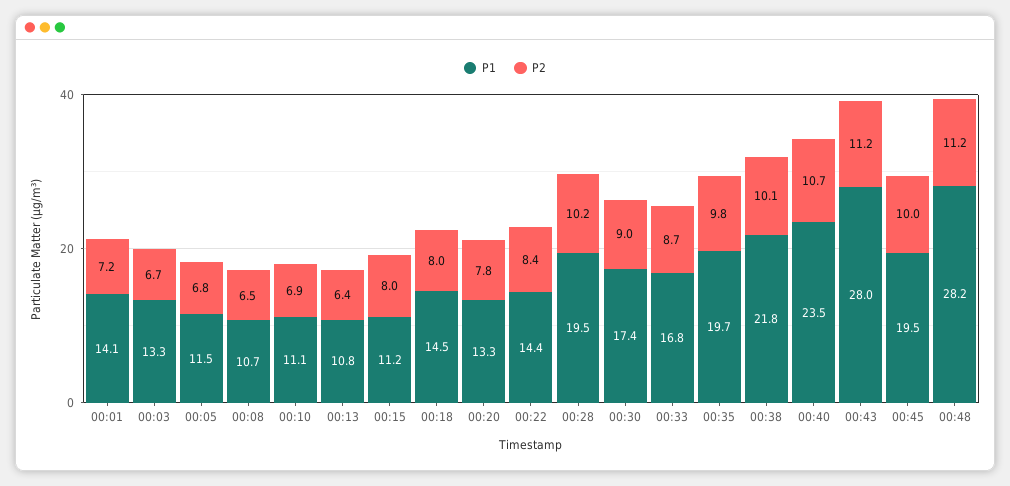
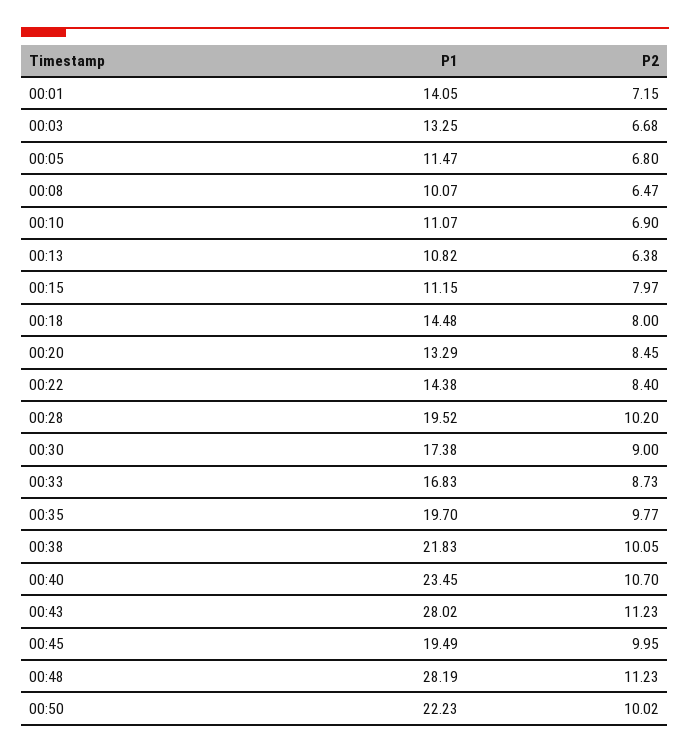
  {
    "P1": {
      "00:01": 14.05,
      "00:03": 13.25,
      "00:05": 11.47,
-     "00:08": 10.7,
+     "00:08": 10.07,
      "00:10": 11.07,
      "00:13": 10.82,
      "00:15": 11.15,
      "00:18": 14.48,
      "00:20": 13.29,
      "00:22": 14.38,
      "00:28": 19.52,
      "00:30": 17.38,
      "00:33": 16.83,
      "00:35": 19.7,
      "00:38": 21.83,
      "00:40": 23.45,
      "00:43": 28.02,
      "00:45": 19.49,
-     "00:48": 28.19
+     "00:48": 28.19,
+     "00:50": 22.23
    },
    "P2": {
      "00:01": 7.15,
      "00:03": 6.68,
      "00:05": 6.8,
      "00:08": 6.47,
      "00:10": 6.9,
      "00:13": 6.38,
      "00:15": 7.97,
      "00:18": 8,
-     "00:20": 7.8,
+     "00:20": 8.45,
      "00:22": 8.4,
      "00:28": 10.2,
      "00:30": 9,
      "00:33": 8.73,
      "00:35": 9.77,
      "00:38": 10.05,
      "00:40": 10.7,
      "00:43": 11.23,
      "00:45": 9.95,
-     "00:48": 11.23
+     "00:48": 11.23,
+     "00:50": 10.02
    }
  }

